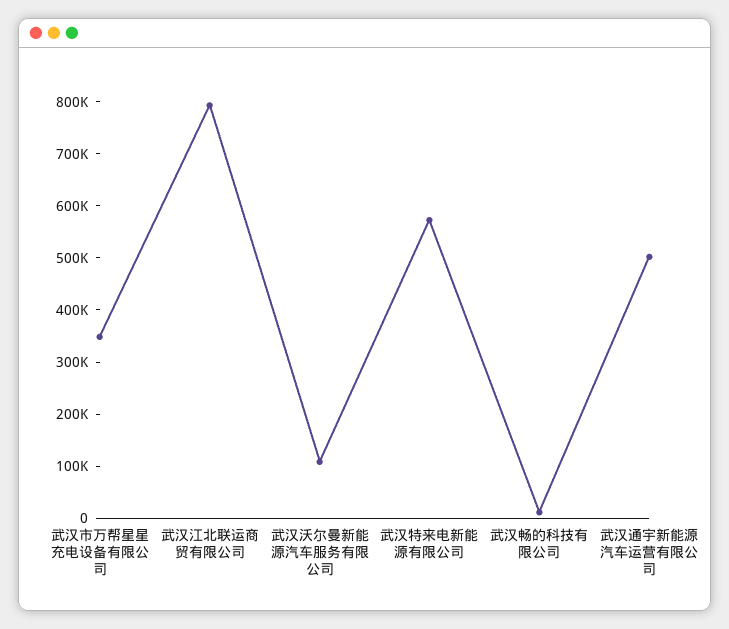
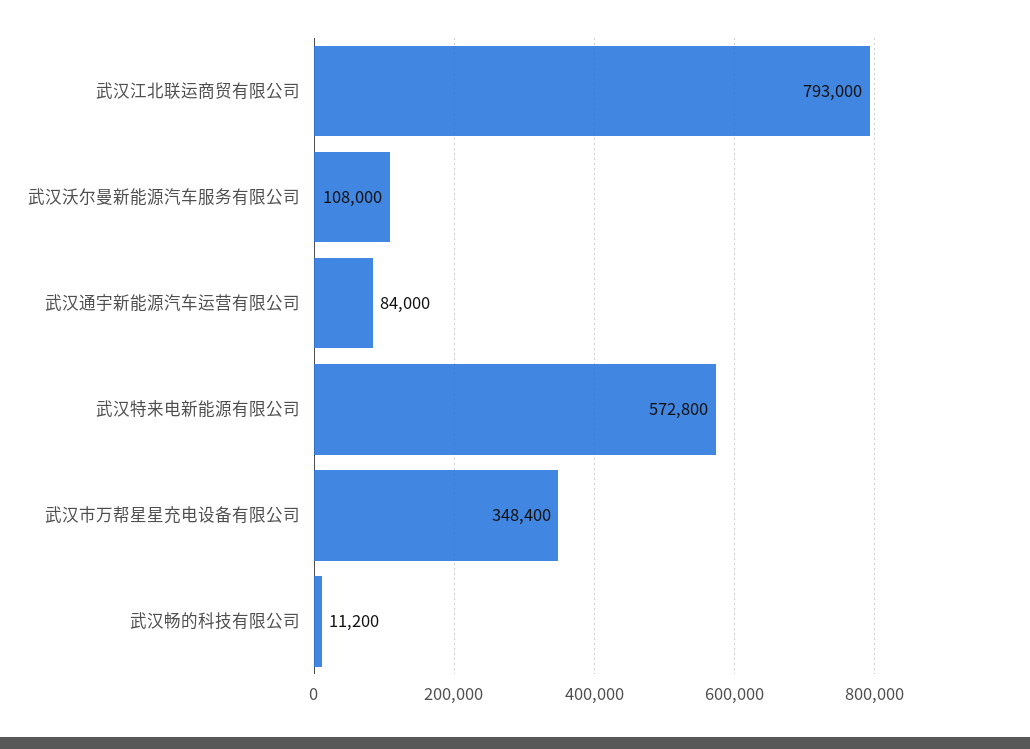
  {
    "武汉市万帮星星充电设备有限公司": 348400,
    "武汉江北联运商贸有限公司": 793000,
    "武汉沃尔曼新能源汽车服务有限公司": 108000,
    "武汉特来电新能源有限公司": 572800,
    "武汉畅的科技有限公司": 11200,
-   "武汉通宇新能源汽车运营有限公司": 500000
+   "武汉通宇新能源汽车运营有限公司": 84000
  }

